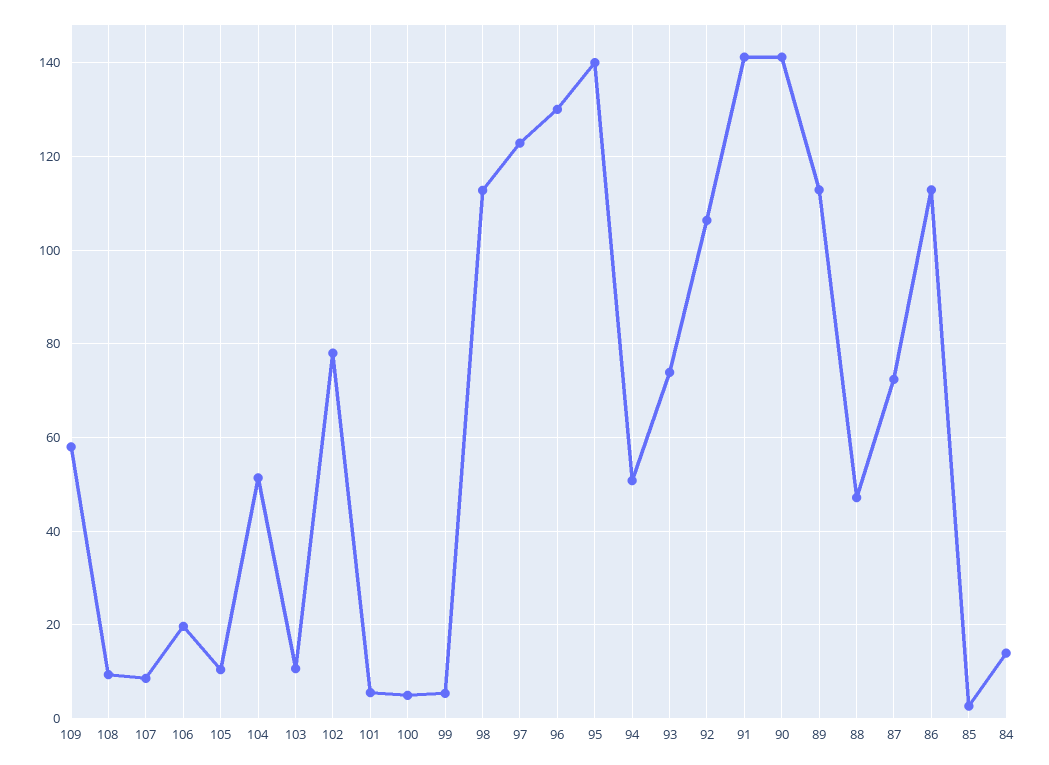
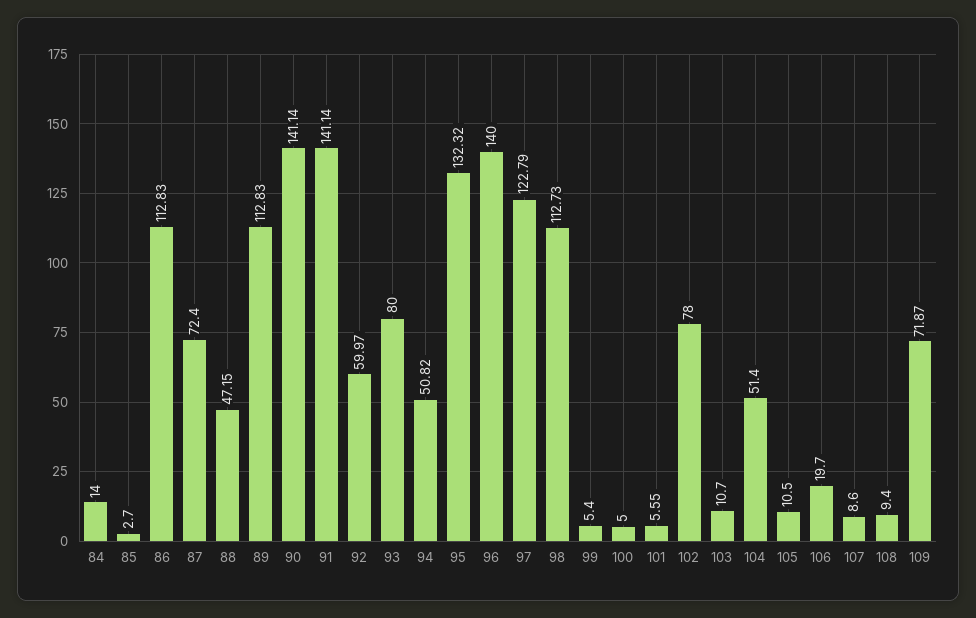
  {
-   "109": 58,
+   "109": 71.87,
    "108": 9.4,
    "107": 8.6,
    "106": 19.7,
    "105": 10.5,
    "104": 51.4,
    "103": 10.7,
    "102": 78,
    "101": 5.55,
    "100": 5,
    "99": 5.4,
    "98": 112.73,
    "97": 122.79,
-   "96": 130,
+   "96": 140,
-   "95": 140,
+   "95": 132.32,
    "94": 50.82,
-   "93": 74,
+   "93": 80,
-   "92": 106,
+   "92": 59.97,
    "91": 141.14,
    "90": 141.14,
    "89": 112.83,
    "88": 47.15,
    "87": 72.4,
    "86": 112.83,
    "85": 2.7,
    "84": 14
  }

